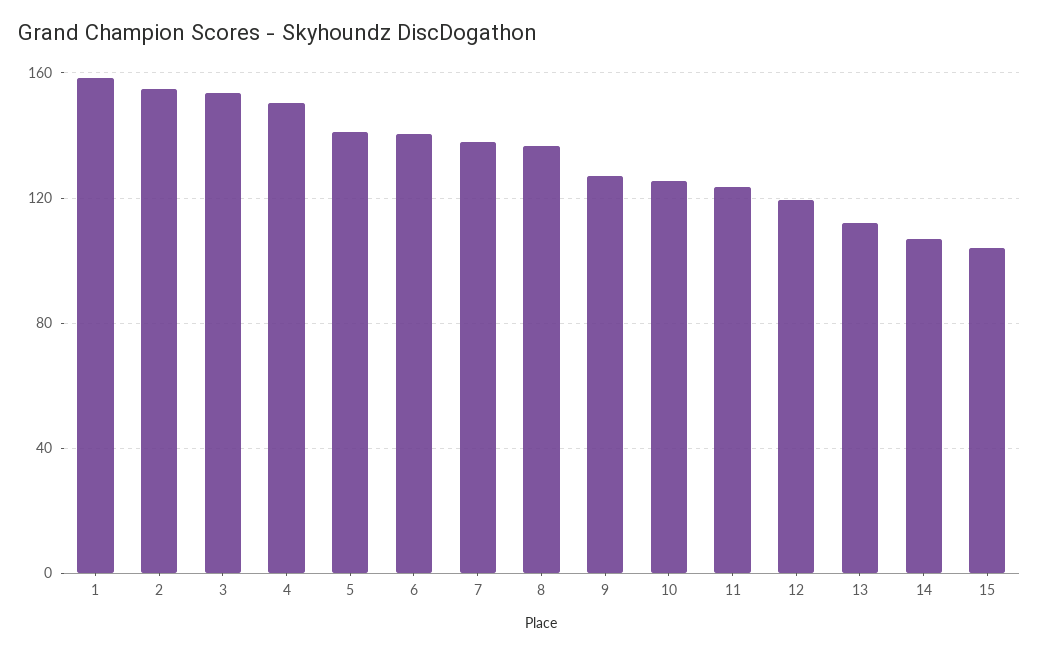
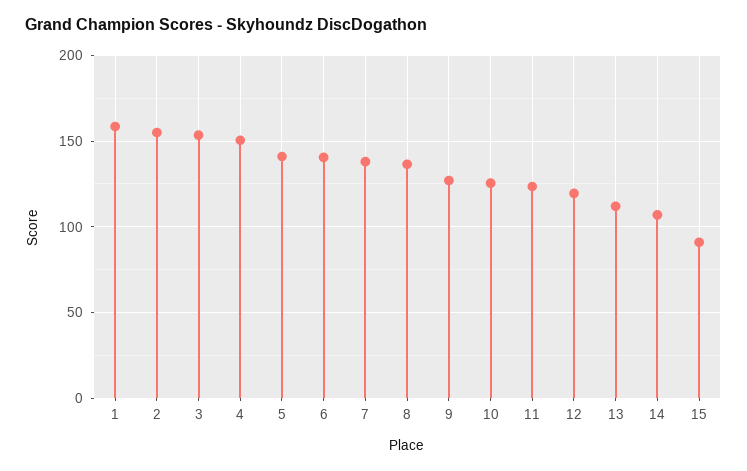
  {
    "1": 160,
    "2": 155,
    "3": 155,
    "4": 150,
    "5": 140,
    "6": 140,
    "7": 140,
    "8": 135,
    "9": 125,
    "10": 125,
    "11": 125,
    "12": 120,
    "13": 110,
    "14": 105,
-   "15": 105
+   "15": 90
  }

